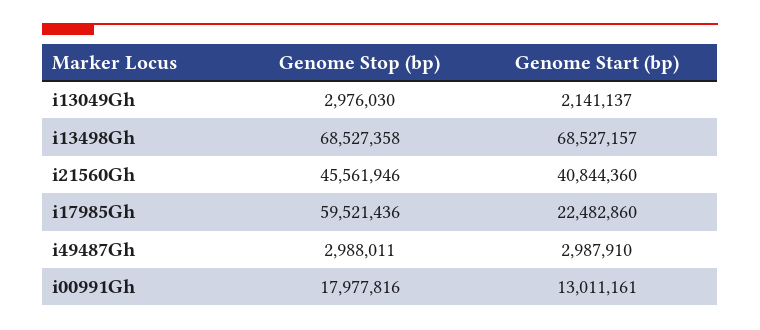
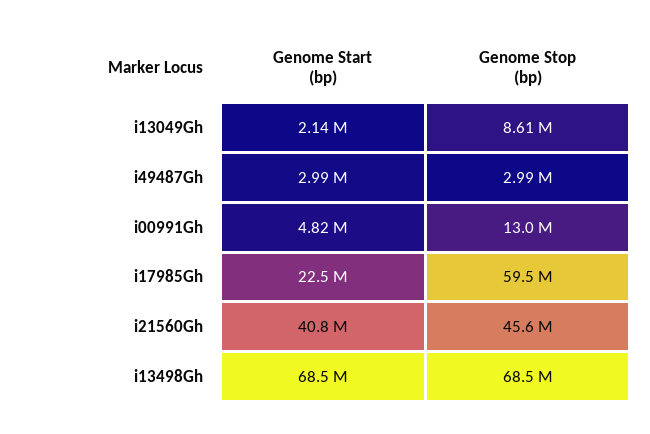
  {
    "Genome Stop (bp)": {
-     "i13049Gh": 2976030,
+     "i13049Gh": 8610000,
      "i13498Gh": 68527358,
      "i21560Gh": 45561946,
      "i17985Gh": 59521436,
      "i49487Gh": 2988011,
-     "i00991Gh": 17977816
+     "i00991Gh": 13000000
    },
    "Genome Start (bp)": {
      "i13049Gh": 2141137,
      "i13498Gh": 68527157,
      "i21560Gh": 40844360,
      "i17985Gh": 22482860,
      "i49487Gh": 2987910,
-     "i00991Gh": 13011161
+     "i00991Gh": 4820000
    }
  }

